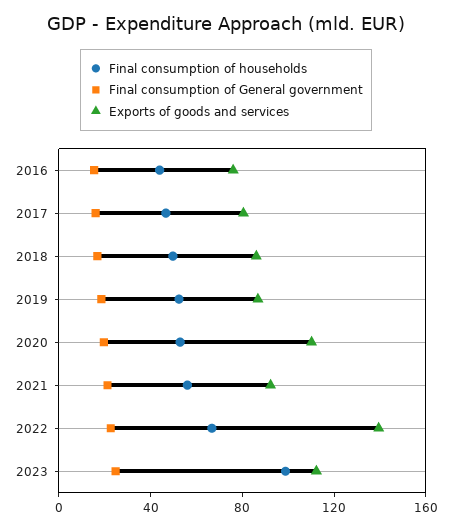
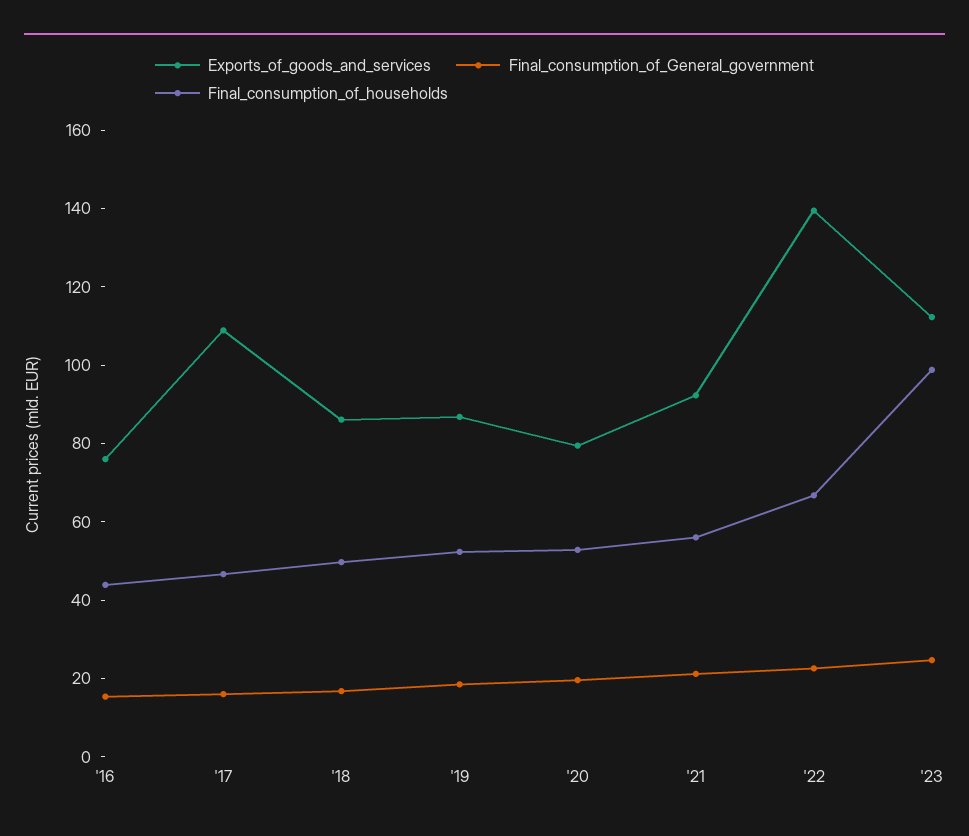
  {
    "Final consumption of households": {
      "2016": 45,
      "2017": 45,
      "2018": 50,
      "2019": 50,
      "2020": 55,
      "2021": 55,
      "2022": 65,
      "2023": 100
    },
    "Final consumption of General government": {
      "2016": 15,
      "2017": 15,
      "2018": 15,
      "2019": 20,
      "2020": 20,
      "2021": 20,
      "2022": 25,
      "2023": 25
    },
    "Exports of goods and services": {
      "2016": 75,
-     "2017": 80,
+     "2017": 110,
      "2018": 85,
      "2019": 85,
-     "2020": 110,
+     "2020": 80,
      "2021": 90,
      "2022": 140,
      "2023": 110
    }
  }

